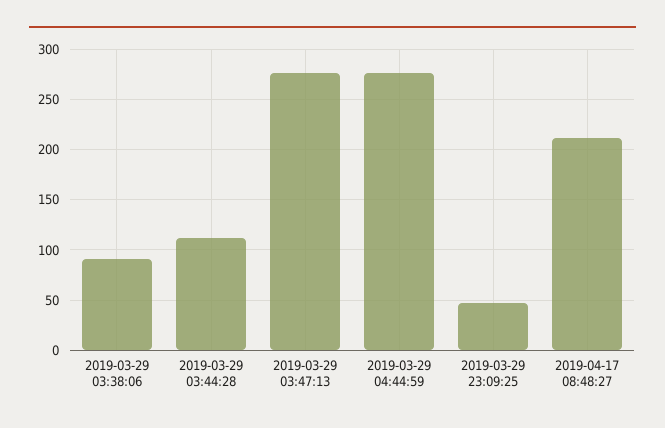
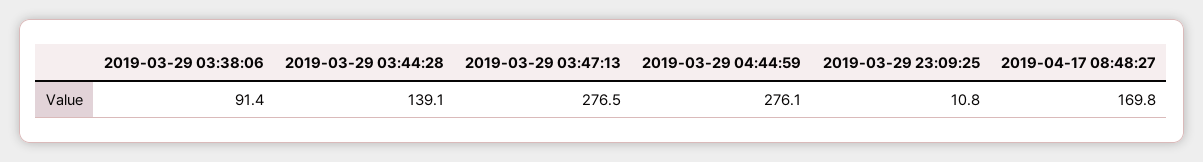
  {
    "2019-03-29 03:38:06": 91.4,
-   "2019-03-29 03:44:28": 110,
+   "2019-03-29 03:44:28": 139.1,
    "2019-03-29 03:47:13": 276.5,
    "2019-03-29 04:44:59": 276.1,
-   "2019-03-29 23:09:25": 50,
+   "2019-03-29 23:09:25": 10.8,
-   "2019-04-17 08:48:27": 210
+   "2019-04-17 08:48:27": 169.8
  }

